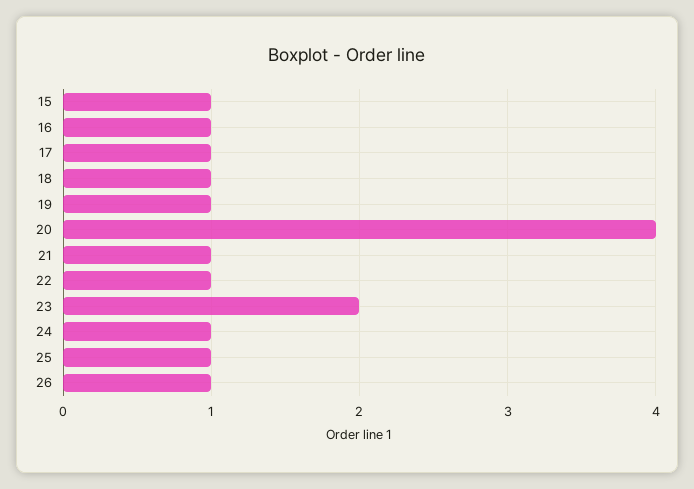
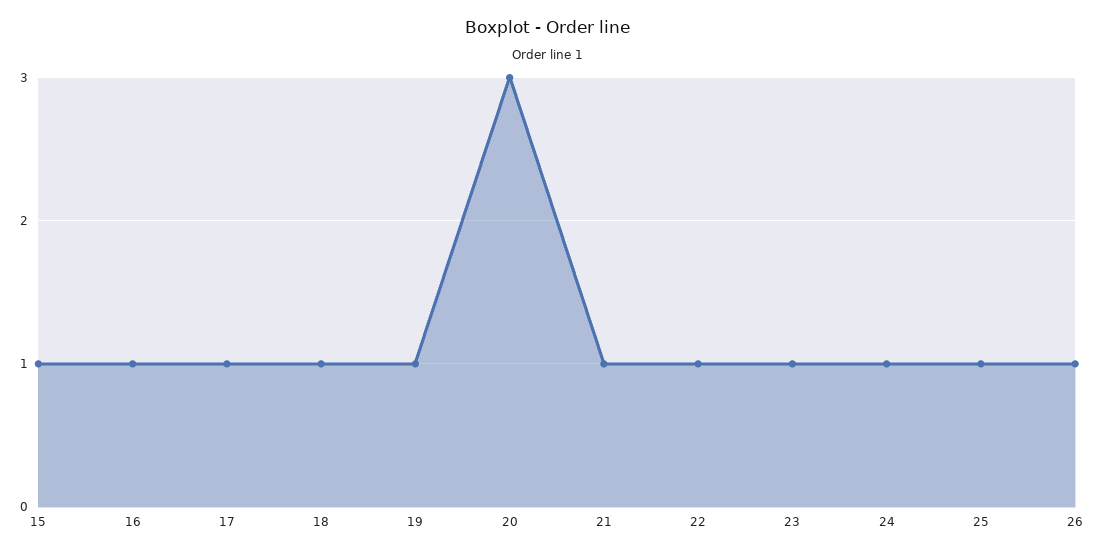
  {
    "15": 1,
    "16": 1,
    "17": 1,
    "18": 1,
    "19": 1,
-   "20": 4,
+   "20": 3,
    "21": 1,
    "22": 1,
-   "23": 2,
+   "23": 1,
    "24": 1,
    "25": 1,
    "26": 1
  }

